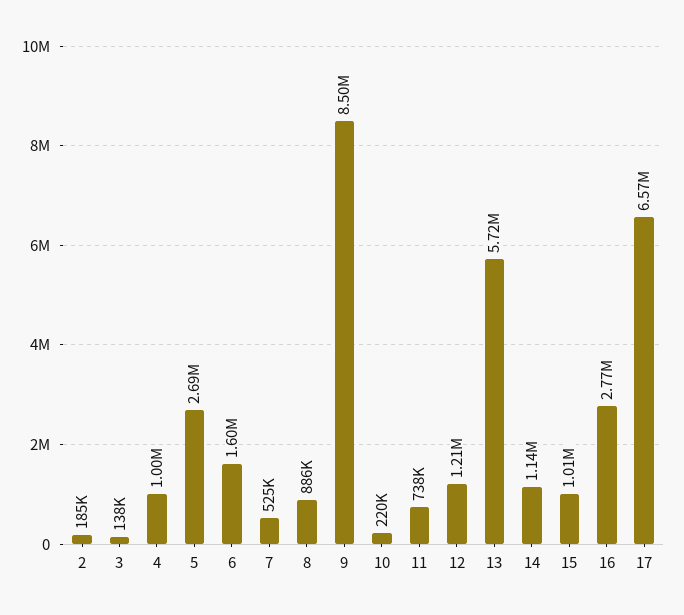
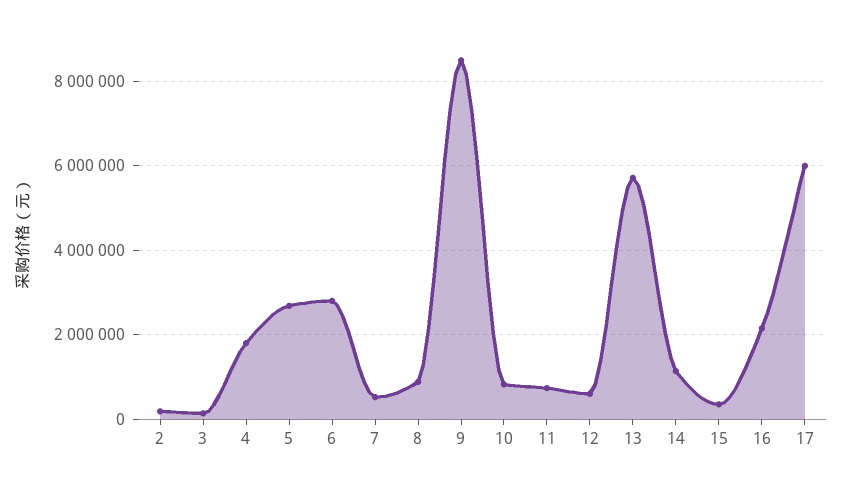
  {
    "2": 185000,
    "3": 138000,
-   "4": 1000000,
+   "4": 1800000,
    "5": 2690000,
-   "6": 1600000,
+   "6": 2800000,
    "7": 525000,
    "8": 886000,
    "9": 8500000,
-   "10": 220000,
+   "10": 800000,
    "11": 738000,
-   "12": 1210000,
+   "12": 600000,
    "13": 5720000,
    "14": 1140000,
-   "15": 1010000,
+   "15": 400000,
-   "16": 2770000,
+   "16": 2200000,
-   "17": 6570000
+   "17": 6000000
  }

